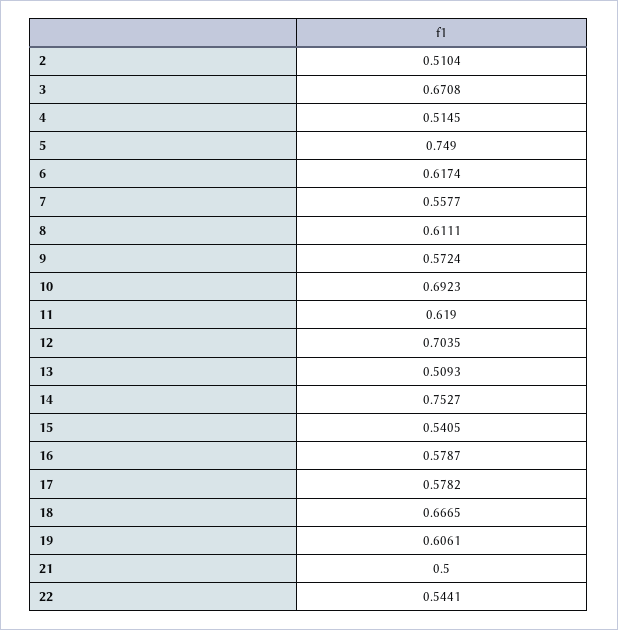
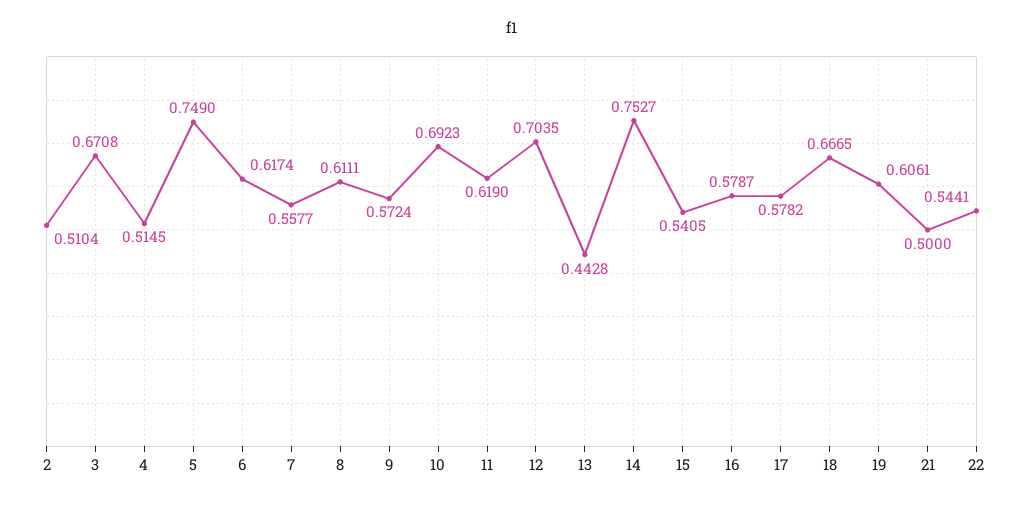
  {
    "2": 0.5104,
    "3": 0.6708,
    "4": 0.5145,
    "5": 0.749,
    "6": 0.6174,
    "7": 0.5577,
    "8": 0.6111,
    "9": 0.5724,
    "10": 0.6923,
    "11": 0.619,
    "12": 0.7035,
-   "13": 0.5093,
+   "13": 0.4428,
    "14": 0.7527,
    "15": 0.5405,
    "16": 0.5787,
    "17": 0.5782,
    "18": 0.6665,
    "19": 0.6061,
    "21": 0.5,
    "22": 0.5441
  }

